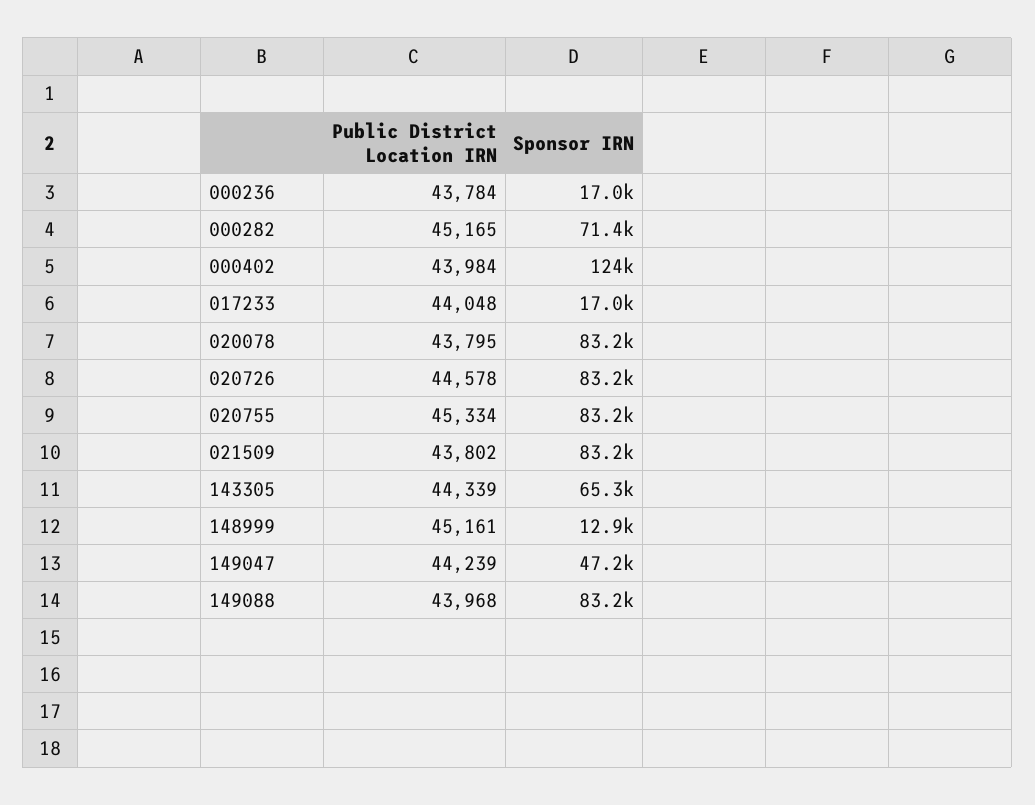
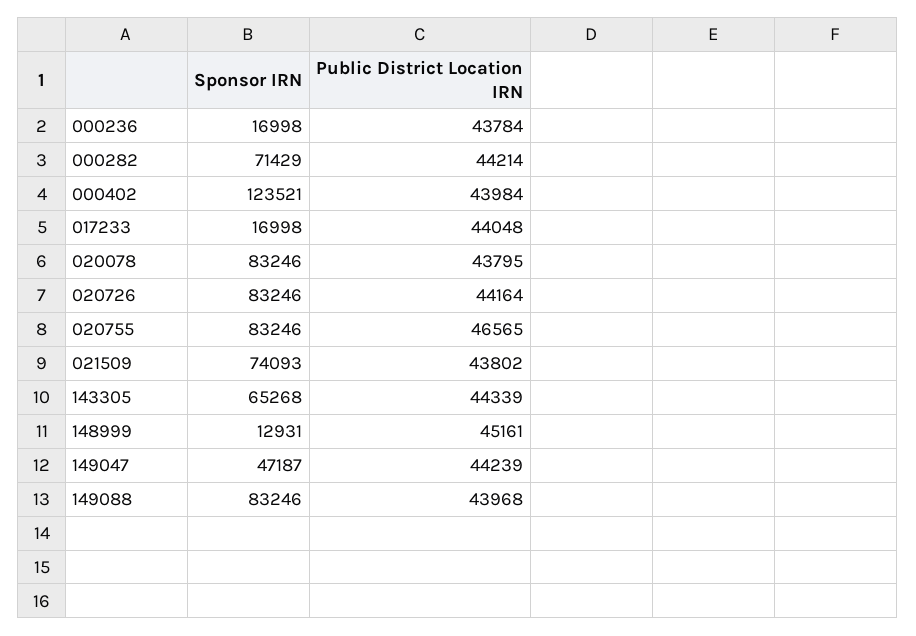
  {
    "Public District Location IRN": {
      "000236": 43784,
-     "000282": 45165,
+     "000282": 44214,
      "000402": 43984,
      "017233": 44048,
      "020078": 43795,
-     "020726": 44578,
+     "020726": 44164,
-     "020755": 45334,
+     "020755": 46565,
      "021509": 43802,
      "143305": 44339,
      "148999": 45161,
      "149047": 44239,
      "149088": 43968
    },
    "Sponsor IRN": {
      "000236": 16998,
      "000282": 71429,
      "000402": 123521,
      "017233": 16998,
      "020078": 83246,
      "020726": 83246,
      "020755": 83246,
-     "021509": 83200,
+     "021509": 74093,
      "143305": 65268,
      "148999": 12931,
      "149047": 47187,
      "149088": 83246
    }
  }

